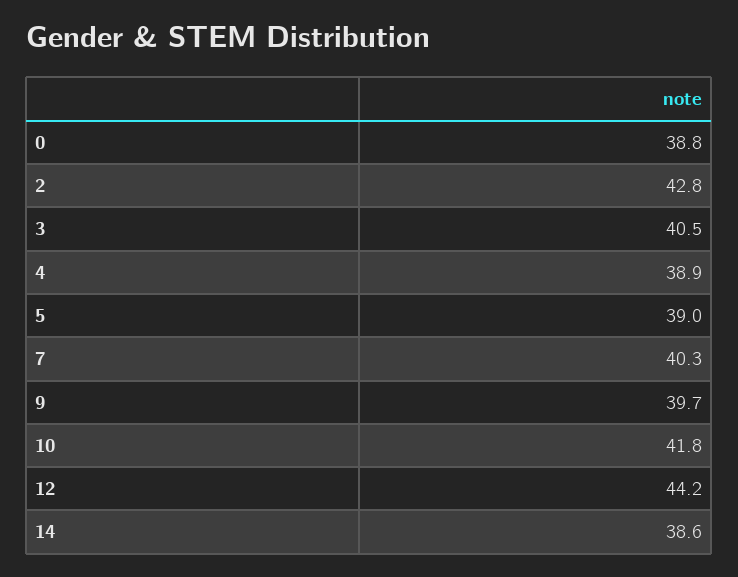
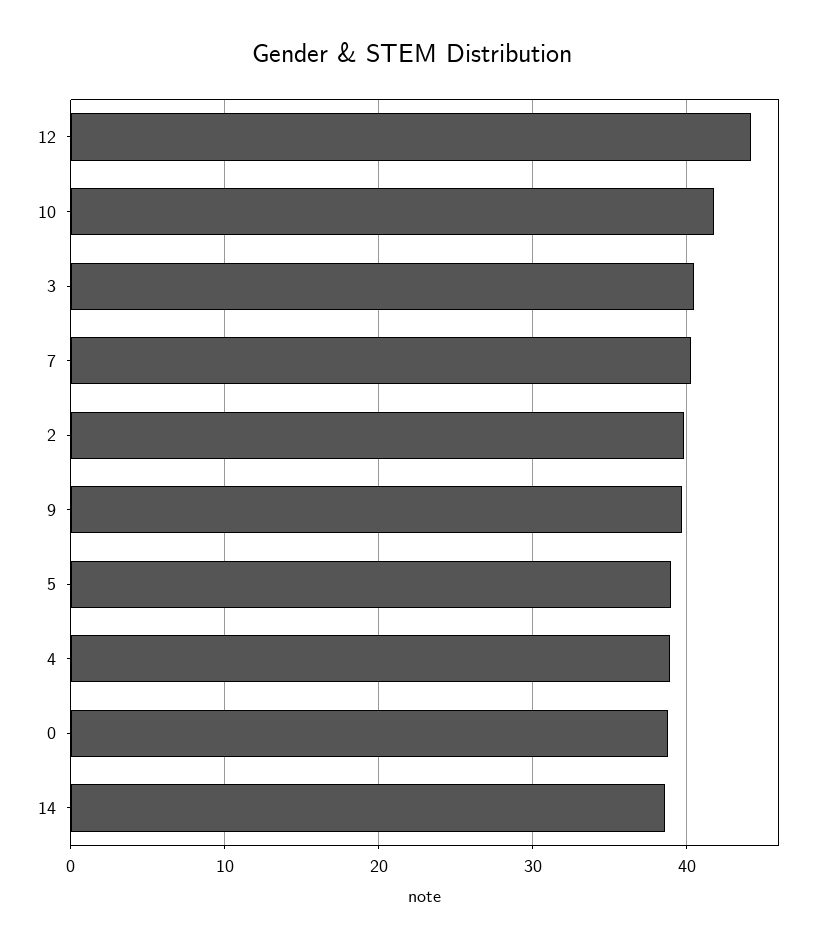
  {
    "0": 38.8,
-   "2": 42.8,
+   "2": 40,
    "3": 40.5,
    "4": 38.9,
    "5": 39,
    "7": 40.3,
    "9": 39.7,
    "10": 41.8,
    "12": 44.2,
    "14": 38.6
  }

